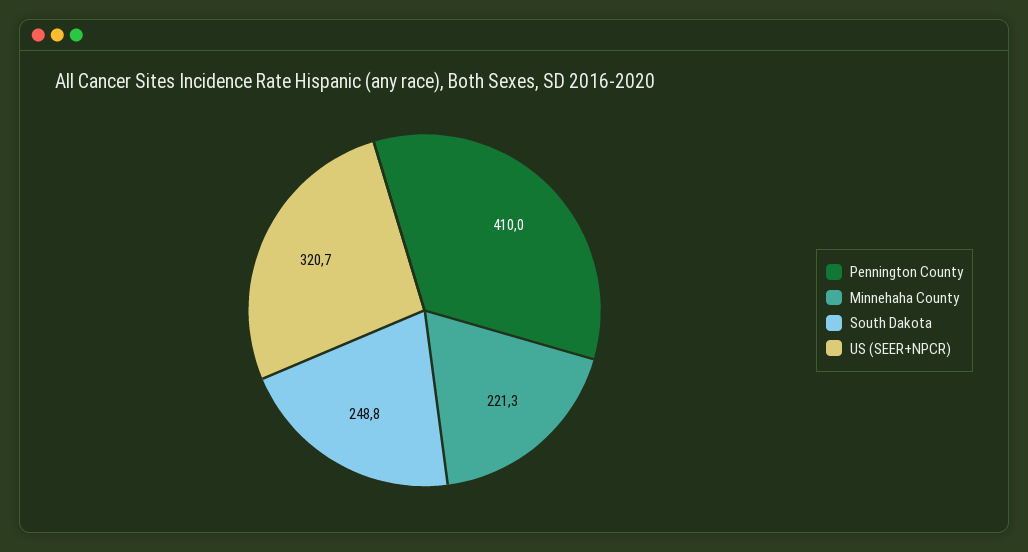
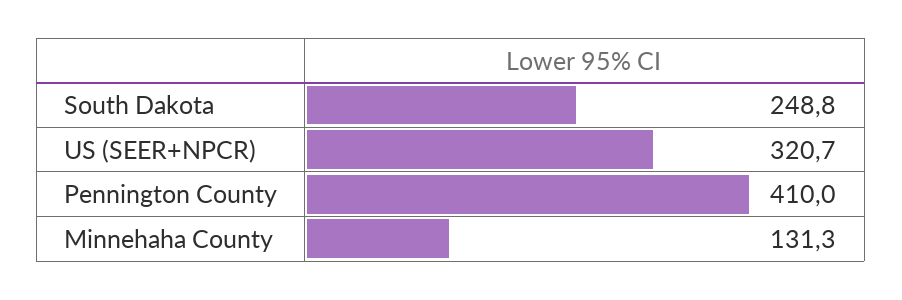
  {
    "Pennington County": 410,
-   "Minnehaha County": 221.3,
+   "Minnehaha County": 131.3,
    "South Dakota": 248.8,
    "US (SEER+NPCR)": 320.7
  }

